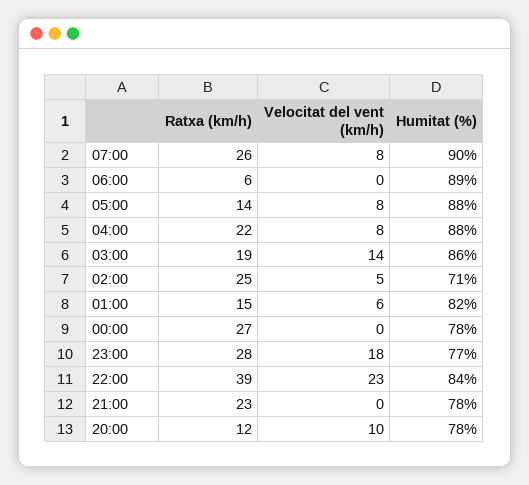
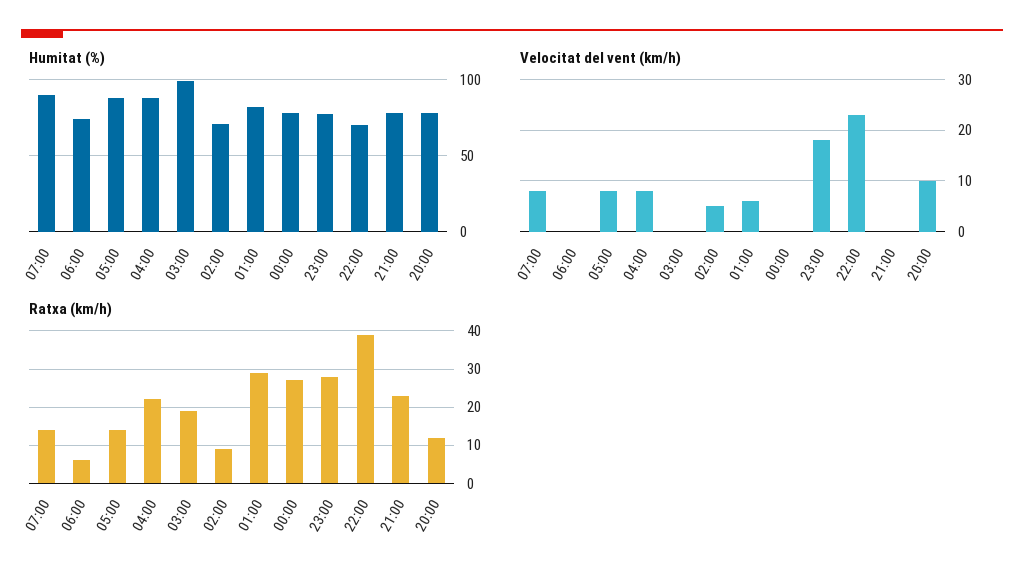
  {
    "Ratxa (km/h)": {
-     "07:00": 26,
+     "07:00": 15,
      "06:00": 6,
      "05:00": 14,
      "04:00": 22,
      "03:00": 19,
-     "02:00": 25,
+     "02:00": 10,
-     "01:00": 15,
+     "01:00": 30,
      "00:00": 27,
      "23:00": 28,
      "22:00": 39,
      "21:00": 23,
      "20:00": 12
    },
    "Velocitat del vent (km/h)": {
      "07:00": 8,
      "06:00": 0,
      "05:00": 8,
      "04:00": 8,
-     "03:00": 14,
+     "03:00": 0,
      "02:00": 5,
      "01:00": 6,
      "00:00": 0,
      "23:00": 18,
      "22:00": 23,
      "21:00": 0,
      "20:00": 10
    },
    "Humitat (%)": {
      "07:00": 90,
-     "06:00": 89,
+     "06:00": 75,
      "05:00": 88,
      "04:00": 88,
-     "03:00": 86,
+     "03:00": 100,
      "02:00": 71,
      "01:00": 82,
      "00:00": 78,
      "23:00": 77,
-     "22:00": 84,
+     "22:00": 70,
      "21:00": 78,
      "20:00": 78
    }
  }

